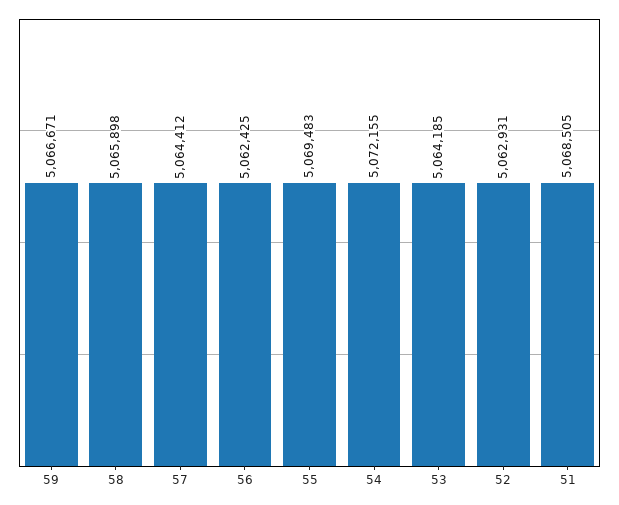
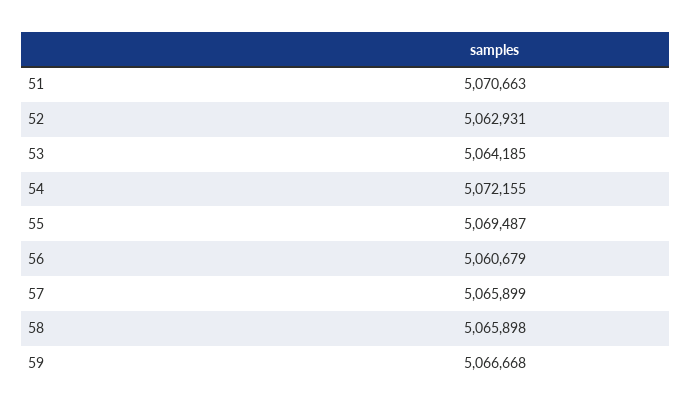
  {
-   "59": 5066671,
+   "59": 5066668,
    "58": 5065898,
-   "57": 5064412,
+   "57": 5065899,
-   "56": 5062425,
+   "56": 5060679,
-   "55": 5069483,
+   "55": 5069487,
    "54": 5072155,
    "53": 5064185,
    "52": 5062931,
-   "51": 5068505
+   "51": 5070663
  }

